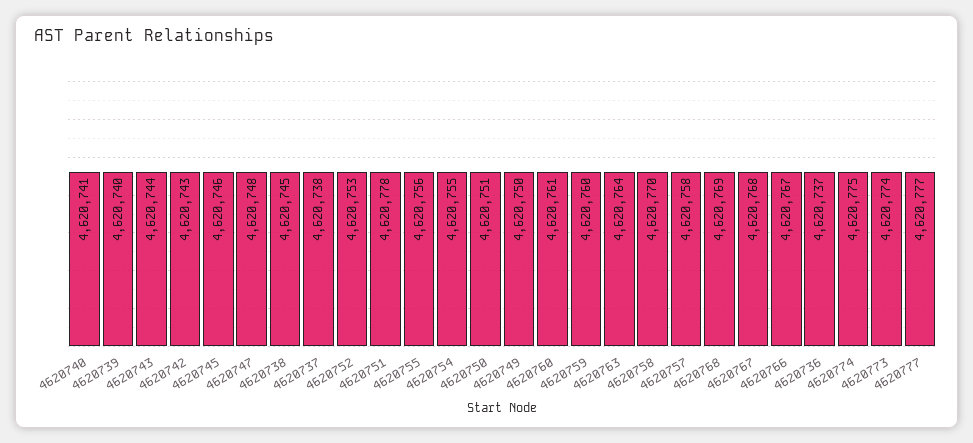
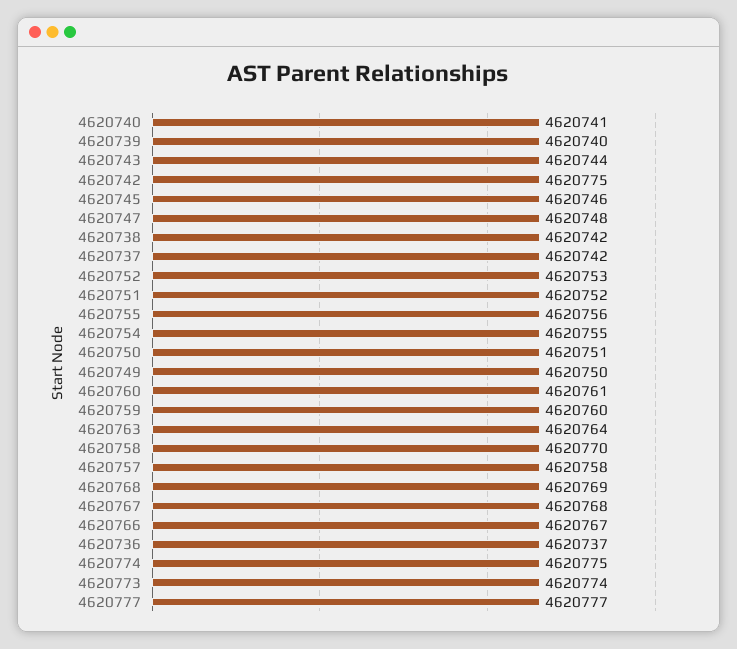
  {
    "4620740": 4620741,
    "4620739": 4620740,
    "4620743": 4620744,
-   "4620742": 4620743,
+   "4620742": 4620775,
    "4620745": 4620746,
    "4620747": 4620748,
-   "4620738": 4620745,
+   "4620738": 4620742,
-   "4620737": 4620738,
+   "4620737": 4620742,
    "4620752": 4620753,
-   "4620751": 4620778,
+   "4620751": 4620752,
    "4620755": 4620756,
    "4620754": 4620755,
    "4620750": 4620751,
    "4620749": 4620750,
    "4620760": 4620761,
    "4620759": 4620760,
    "4620763": 4620764,
    "4620758": 4620770,
    "4620757": 4620758,
    "4620768": 4620769,
    "4620767": 4620768,
    "4620766": 4620767,
    "4620736": 4620737,
    "4620774": 4620775,
    "4620773": 4620774,
    "4620777": 4620777
  }

